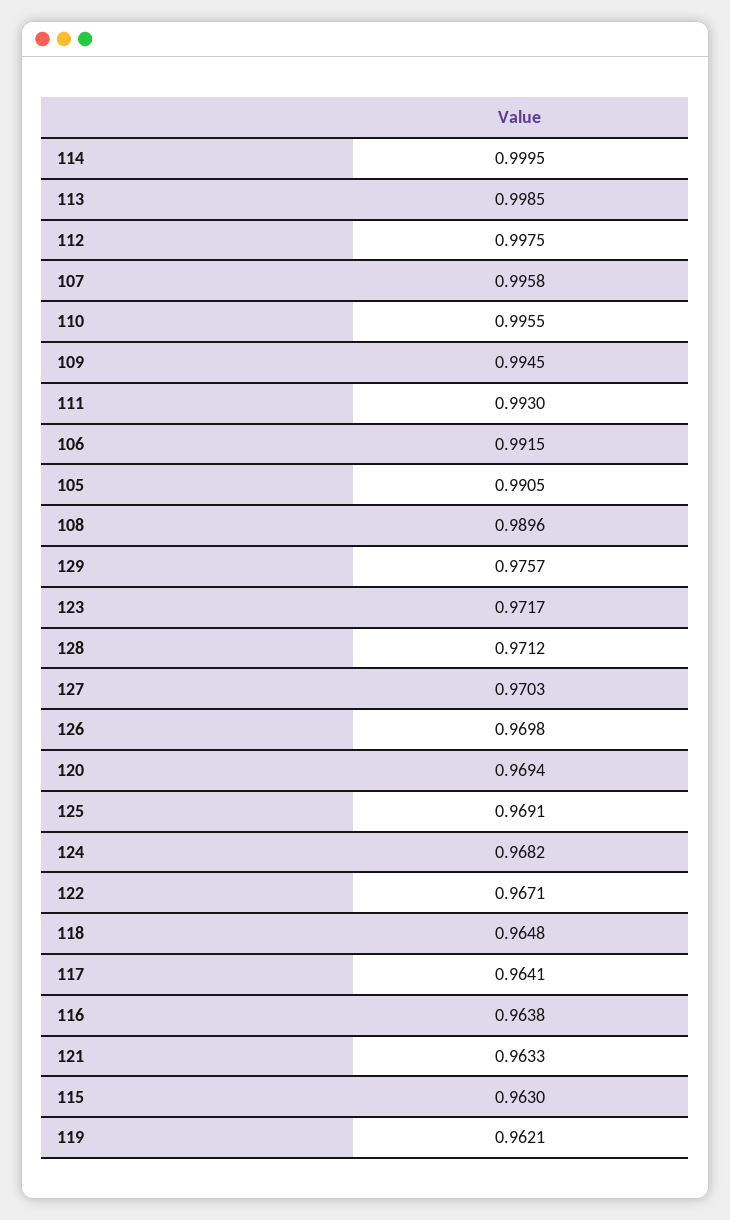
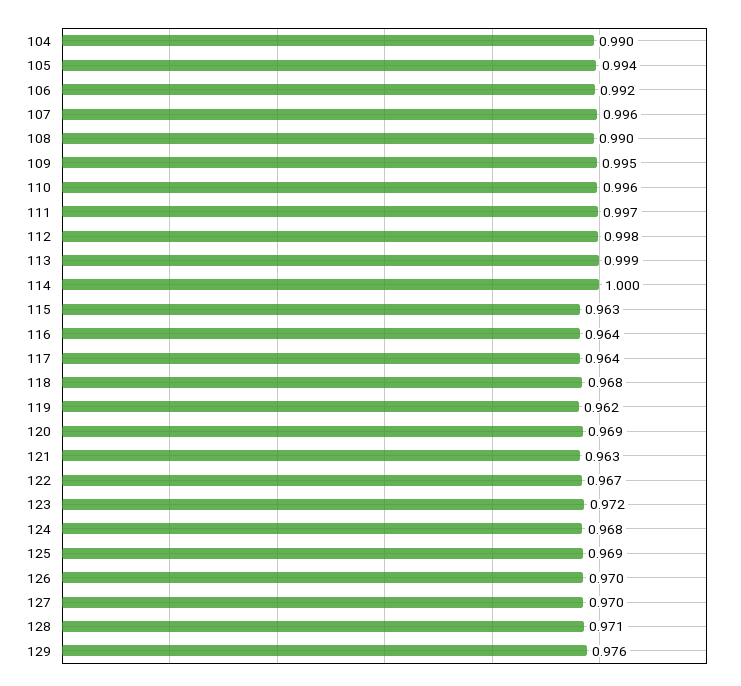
  {
    "114": 0.9995,
    "113": 0.9985,
    "112": 0.9975,
    "107": 0.9958,
    "110": 0.9955,
    "109": 0.9945,
-   "111": 0.993,
+   "111": 0.997,
    "106": 0.9915,
-   "105": 0.9905,
+   "105": 0.994,
    "108": 0.9896,
    "129": 0.9757,
    "123": 0.9717,
    "128": 0.9712,
    "127": 0.9703,
    "126": 0.9698,
    "120": 0.9694,
    "125": 0.9691,
    "124": 0.9682,
    "122": 0.9671,
-   "118": 0.9648,
+   "118": 0.968,
    "117": 0.9641,
    "116": 0.9638,
    "121": 0.9633,
    "115": 0.963,
-   "119": 0.9621
+   "119": 0.9621,
+   "104": 0.99
  }

